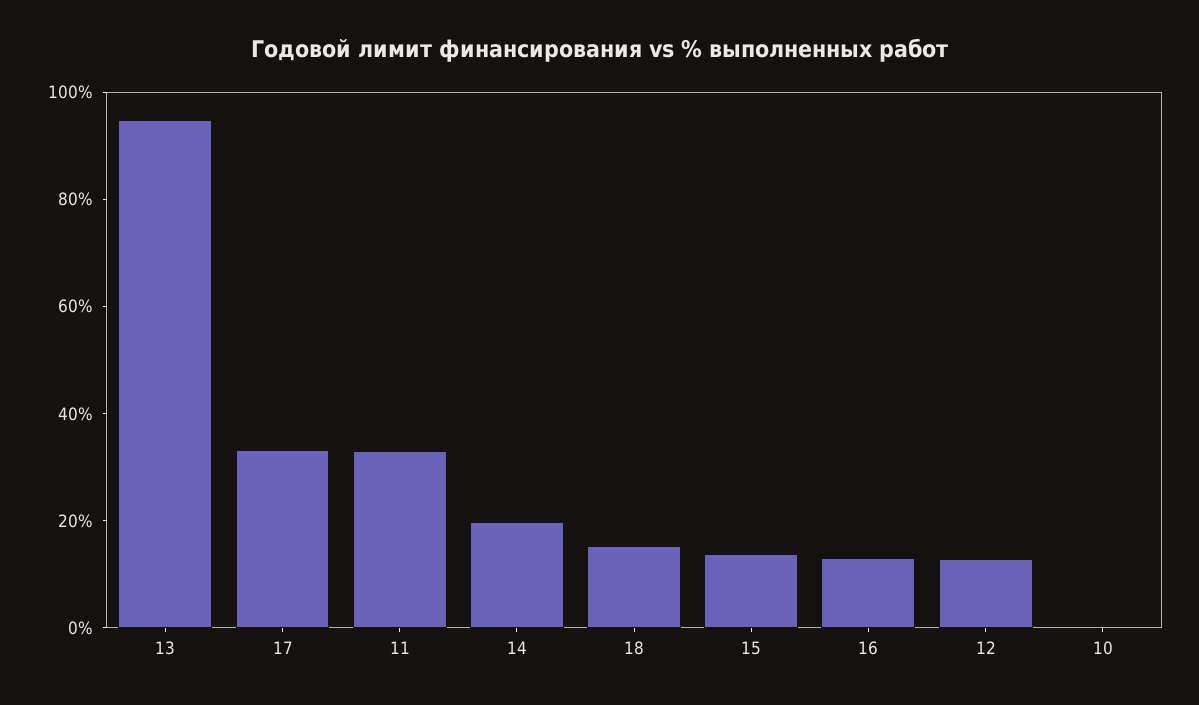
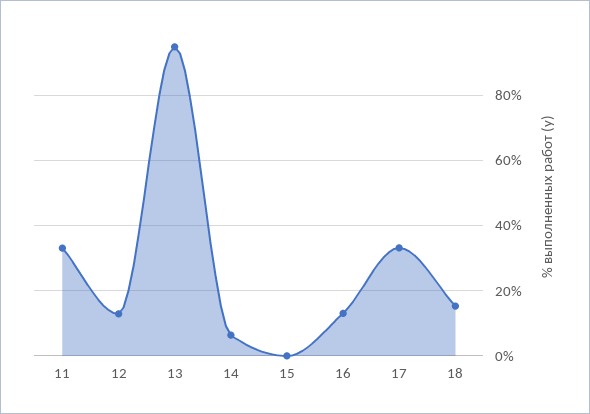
  {
    "13": 94,
    "17": 34,
    "11": 34,
-   "14": 20,
+   "14": 6,
    "18": 16,
-   "15": 15,
+   "15": 0,
    "16": 14,
-   "12": 12,
+   "12": 12
-   "10": 0
  }

